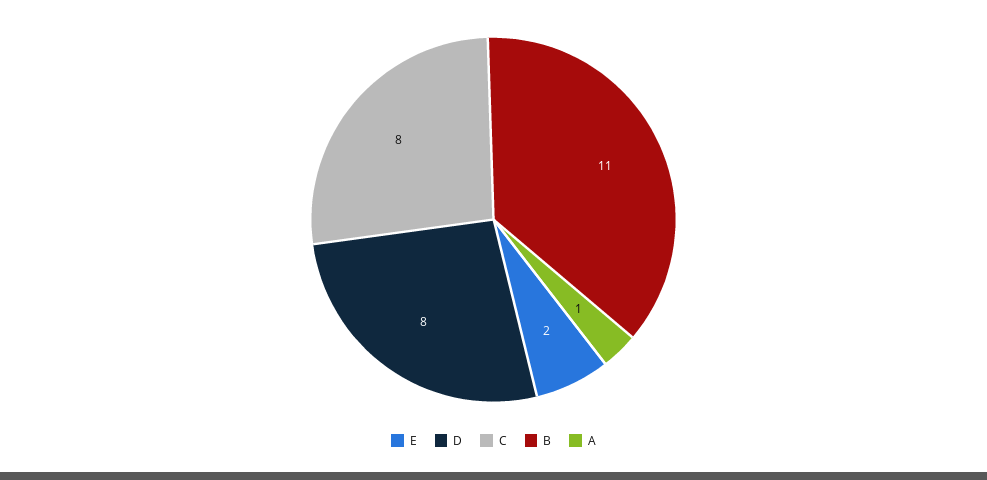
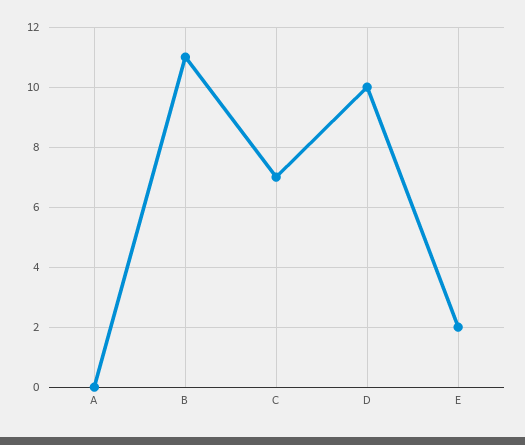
  {
    "E": 2,
-   "D": 8,
+   "D": 10,
-   "C": 8,
+   "C": 7,
    "B": 11,
-   "A": 1
+   "A": 0
  }

